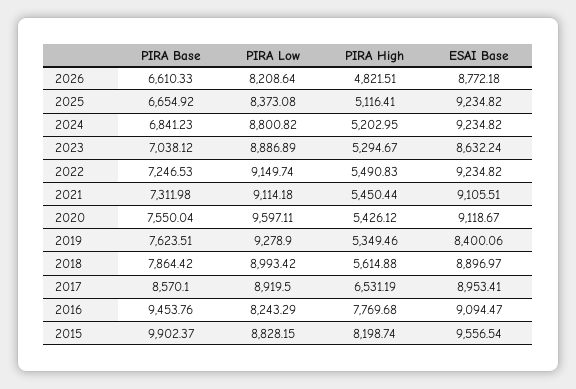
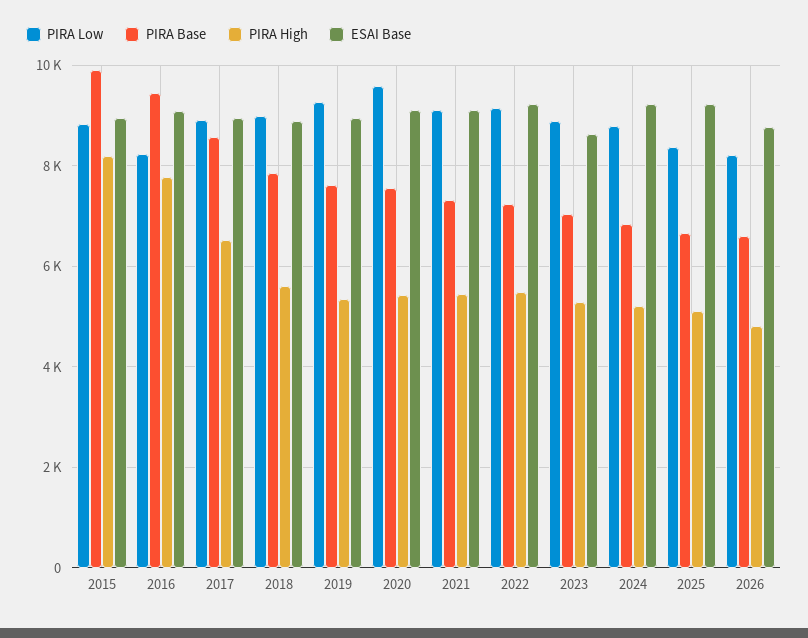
  {
    "PIRA Base": {
      "2026": 6610.33,
      "2025": 6654.92,
      "2024": 6841.23,
      "2023": 7038.12,
      "2022": 7246.53,
      "2021": 7311.98,
      "2020": 7550.04,
      "2019": 7623.51,
      "2018": 7864.42,
      "2017": 8570.1,
      "2016": 9453.76,
      "2015": 9902.37
    },
    "PIRA Low": {
      "2026": 8208.64,
      "2025": 8373.08,
      "2024": 8800.82,
      "2023": 8886.89,
      "2022": 9149.74,
      "2021": 9114.18,
      "2020": 9597.11,
      "2019": 9278.9,
      "2018": 8993.42,
      "2017": 8919.5,
      "2016": 8243.29,
      "2015": 8828.15
    },
    "PIRA High": {
      "2026": 4821.51,
      "2025": 5116.41,
      "2024": 5202.95,
      "2023": 5294.67,
      "2022": 5490.83,
      "2021": 5450.44,
      "2020": 5426.12,
      "2019": 5349.46,
      "2018": 5614.88,
      "2017": 6531.19,
      "2016": 7769.68,
      "2015": 8198.74
    },
    "ESAI Base": {
      "2026": 8772.18,
      "2025": 9234.82,
      "2024": 9234.82,
      "2023": 8632.24,
      "2022": 9234.82,
      "2021": 9105.51,
      "2020": 9118.67,
-     "2019": 8400.06,
+     "2019": 9000,
      "2018": 8896.97,
      "2017": 8953.41,
      "2016": 9094.47,
-     "2015": 9556.54
+     "2015": 9000
    }
  }

